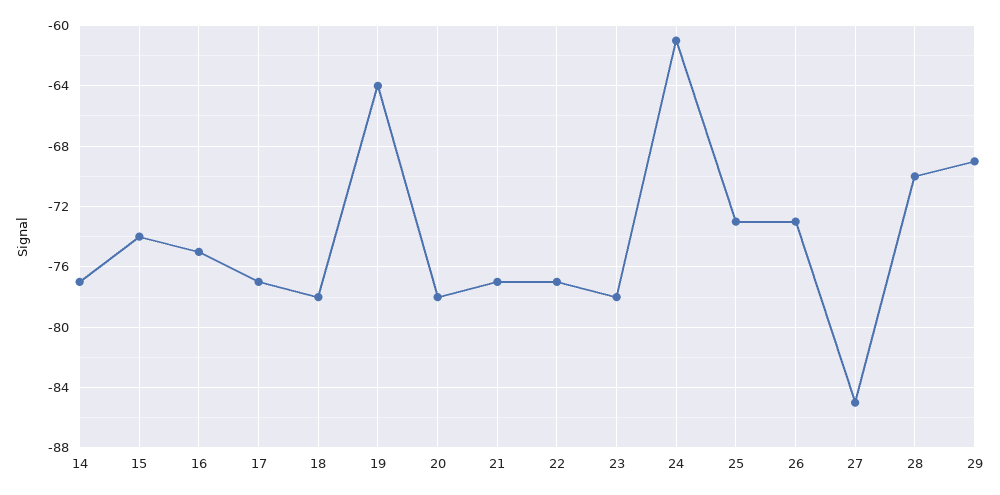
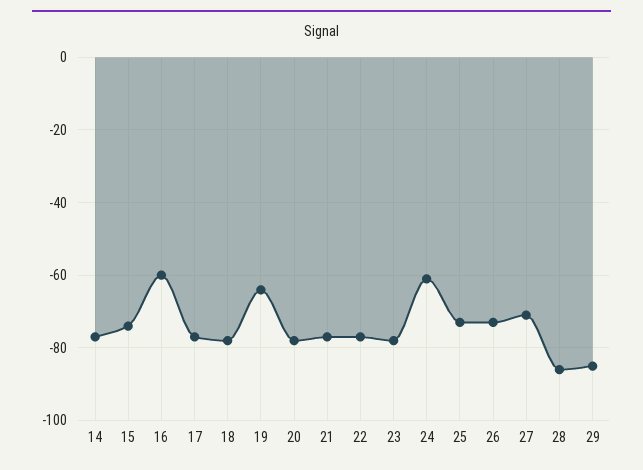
  {
    "14": -77,
    "15": -74,
-   "16": -75,
+   "16": -60,
    "17": -77,
    "18": -78,
    "19": -64,
    "20": -78,
    "21": -77,
    "22": -77,
    "23": -78,
    "24": -61,
    "25": -73,
    "26": -73,
-   "27": -85,
+   "27": -70,
-   "28": -70,
+   "28": -85,
-   "29": -69
+   "29": -85
  }

